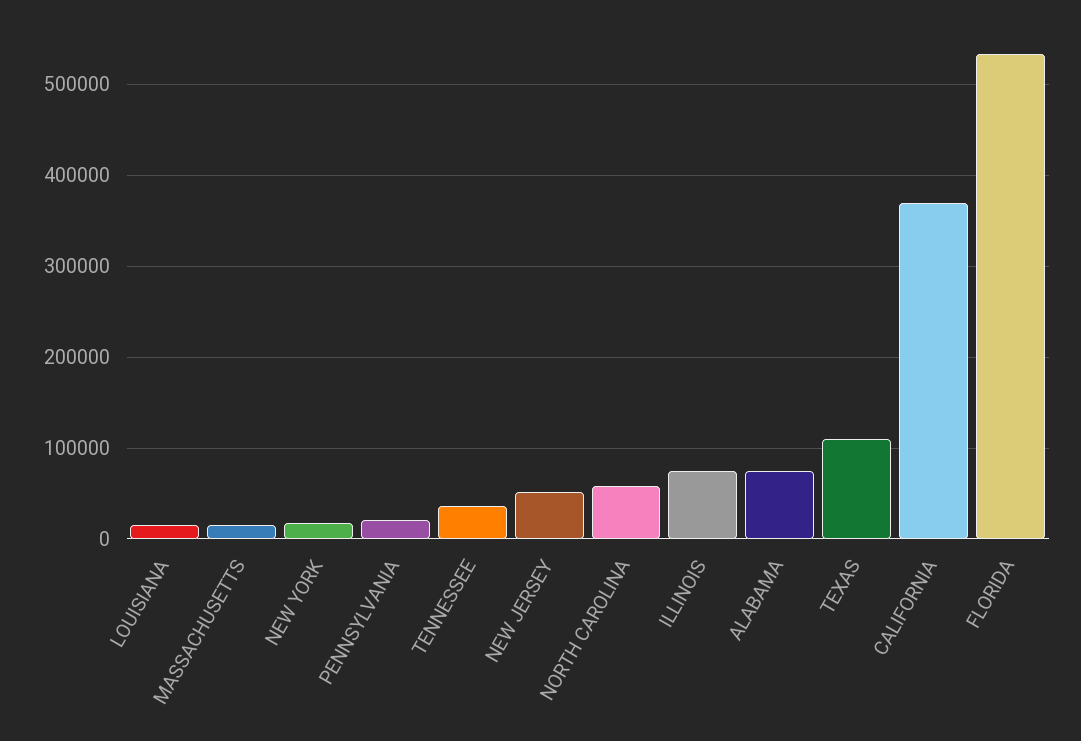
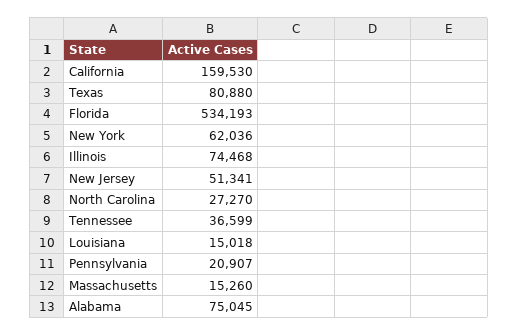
  {
    "LOUISIANA": 15018,
    "MASSACHUSETTS": 15260,
-   "NEW YORK": 20000,
+   "NEW YORK": 62036,
    "PENNSYLVANIA": 20907,
    "TENNESSEE": 36599,
    "NEW JERSEY": 51341,
-   "NORTH CAROLINA": 60000,
+   "NORTH CAROLINA": 27270,
    "ILLINOIS": 74468,
    "ALABAMA": 75045,
-   "TEXAS": 110000,
+   "TEXAS": 80880,
-   "CALIFORNIA": 370000,
+   "CALIFORNIA": 159530,
    "FLORIDA": 534193
  }

